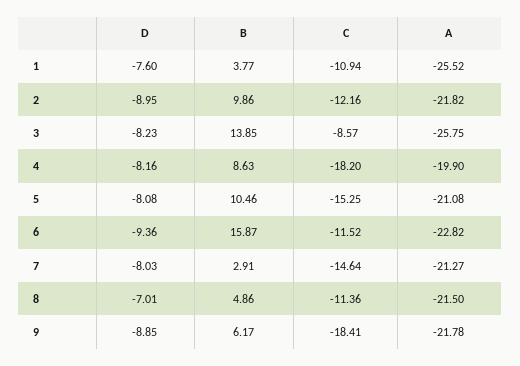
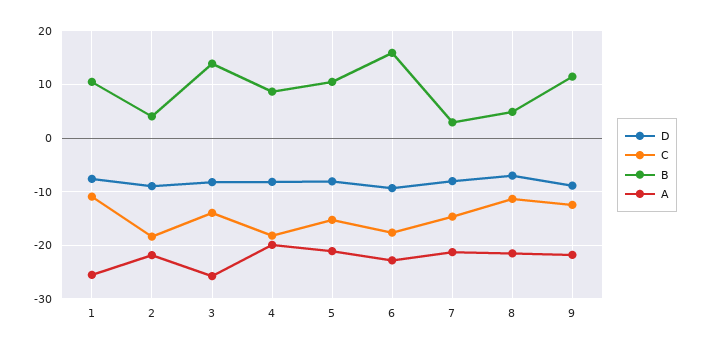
  {
    "D": {
      "1": -7.6,
      "2": -8.95,
      "3": -8.23,
      "4": -8.16,
      "5": -8.08,
      "6": -9.36,
      "7": -8.03,
      "8": -7.01,
      "9": -8.85
    },
    "B": {
-     "1": 3.77,
+     "1": 10,
-     "2": 9.86,
+     "2": 4,
      "3": 13.85,
      "4": 8.63,
      "5": 10.46,
      "6": 15.87,
      "7": 2.91,
      "8": 4.86,
-     "9": 6.17
+     "9": 12
    },
    "C": {
      "1": -10.94,
-     "2": -12.16,
+     "2": -18,
-     "3": -8.57,
+     "3": -14,
      "4": -18.2,
      "5": -15.25,
-     "6": -11.52,
+     "6": -18,
      "7": -14.64,
      "8": -11.36,
-     "9": -18.41
+     "9": -12
    },
    "A": {
      "1": -25.52,
      "2": -21.82,
      "3": -25.75,
      "4": -19.9,
      "5": -21.08,
      "6": -22.82,
      "7": -21.27,
      "8": -21.5,
      "9": -21.78
    }
  }

